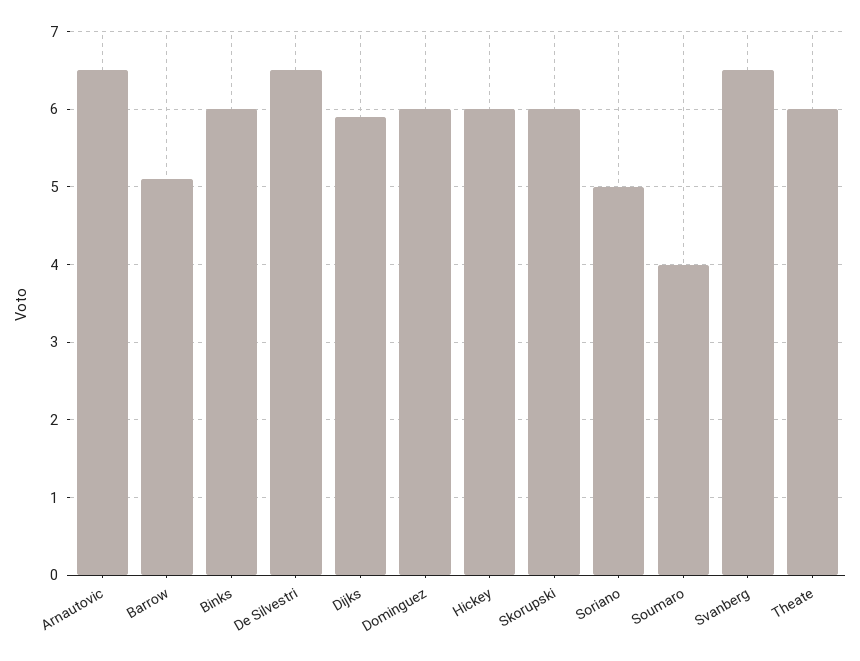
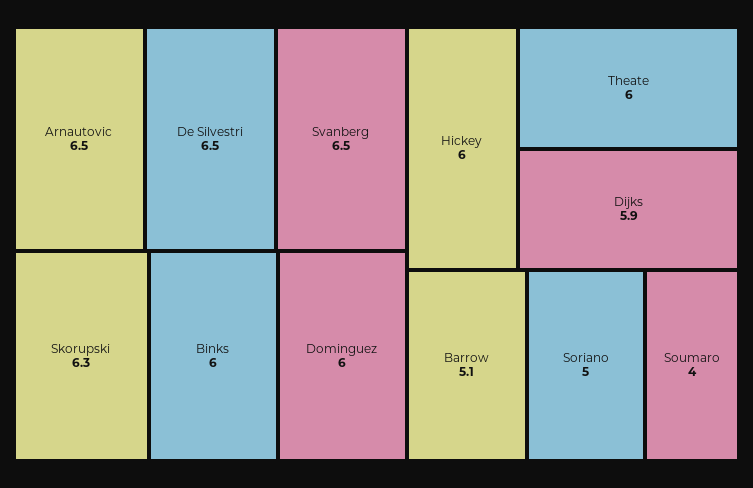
  {
    "Arnautovic": 6.5,
    "Barrow": 5.1,
    "Binks": 6,
    "De Silvestri": 6.5,
    "Dijks": 5.9,
    "Dominguez": 6,
    "Hickey": 6,
-   "Skorupski": 6,
+   "Skorupski": 6.3,
    "Soriano": 5,
    "Soumaro": 4,
    "Svanberg": 6.5,
    "Theate": 6
  }

